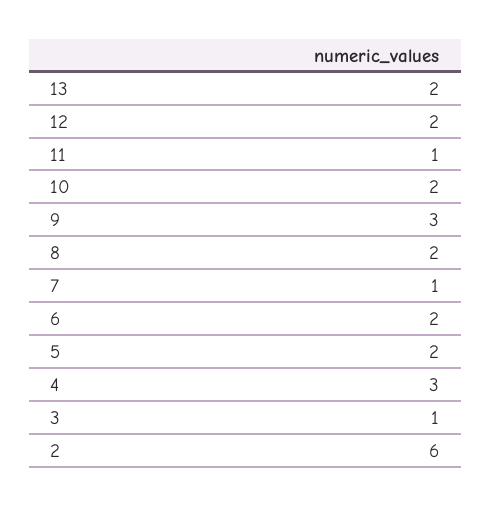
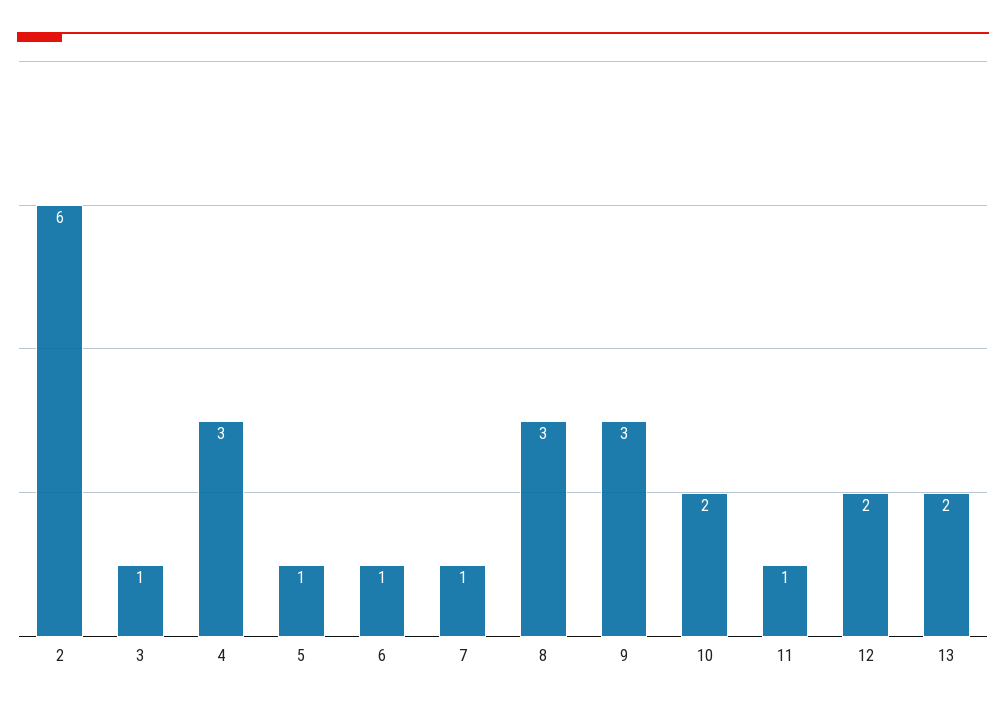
  {
    "13": 2,
    "12": 2,
    "11": 1,
    "10": 2,
    "9": 3,
-   "8": 2,
+   "8": 3,
    "7": 1,
-   "6": 2,
+   "6": 1,
-   "5": 2,
+   "5": 1,
    "4": 3,
    "3": 1,
    "2": 6
  }

